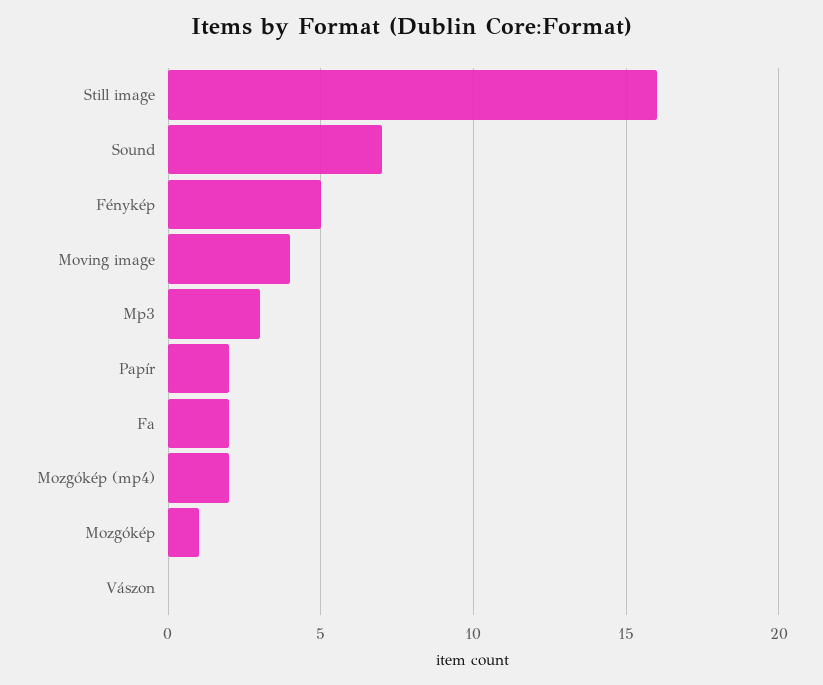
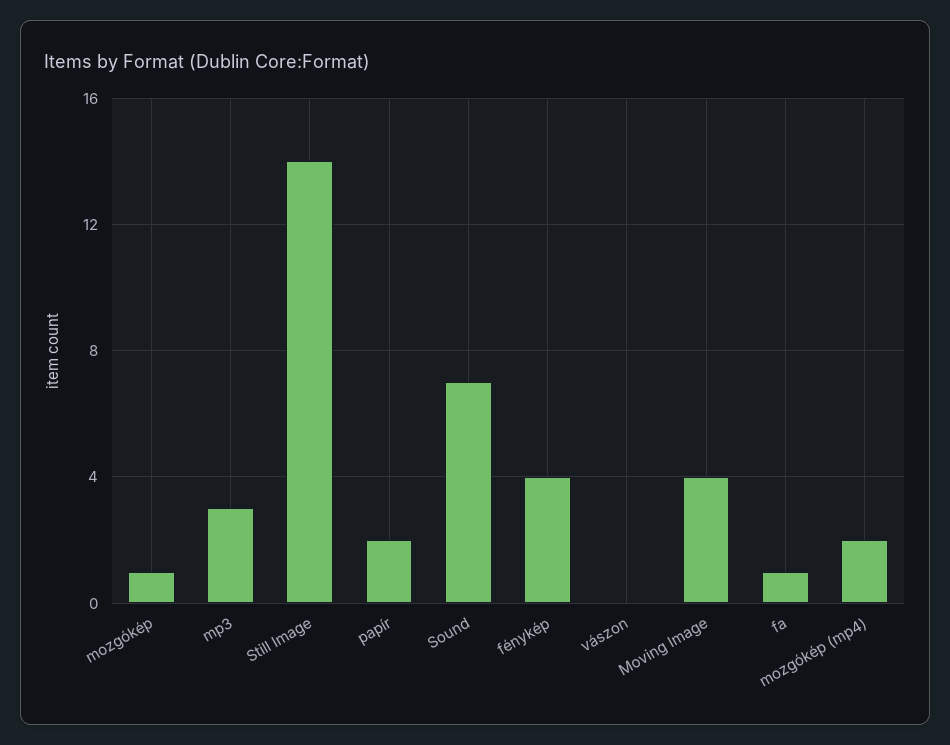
  {
-   "Still image": 16,
+   "Still image": 14,
    "Sound": 7,
-   "Fénykép": 5,
+   "Fénykép": 4,
    "Moving image": 4,
    "Mp3": 3,
    "Papír": 2,
-   "Fa": 2,
+   "Fa": 1,
    "Mozgókép (mp4)": 2,
    "Mozgókép": 1,
    "Vászon": 0
  }

